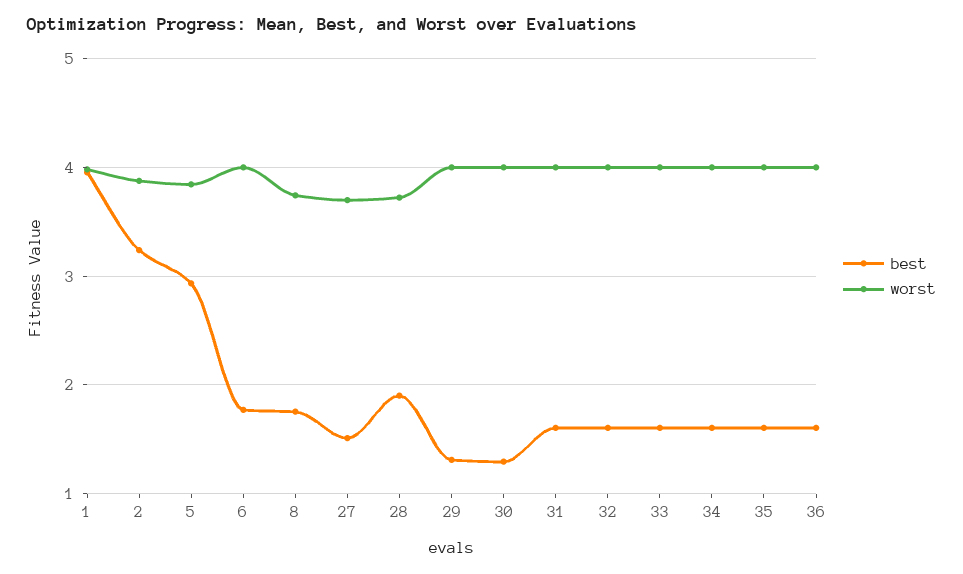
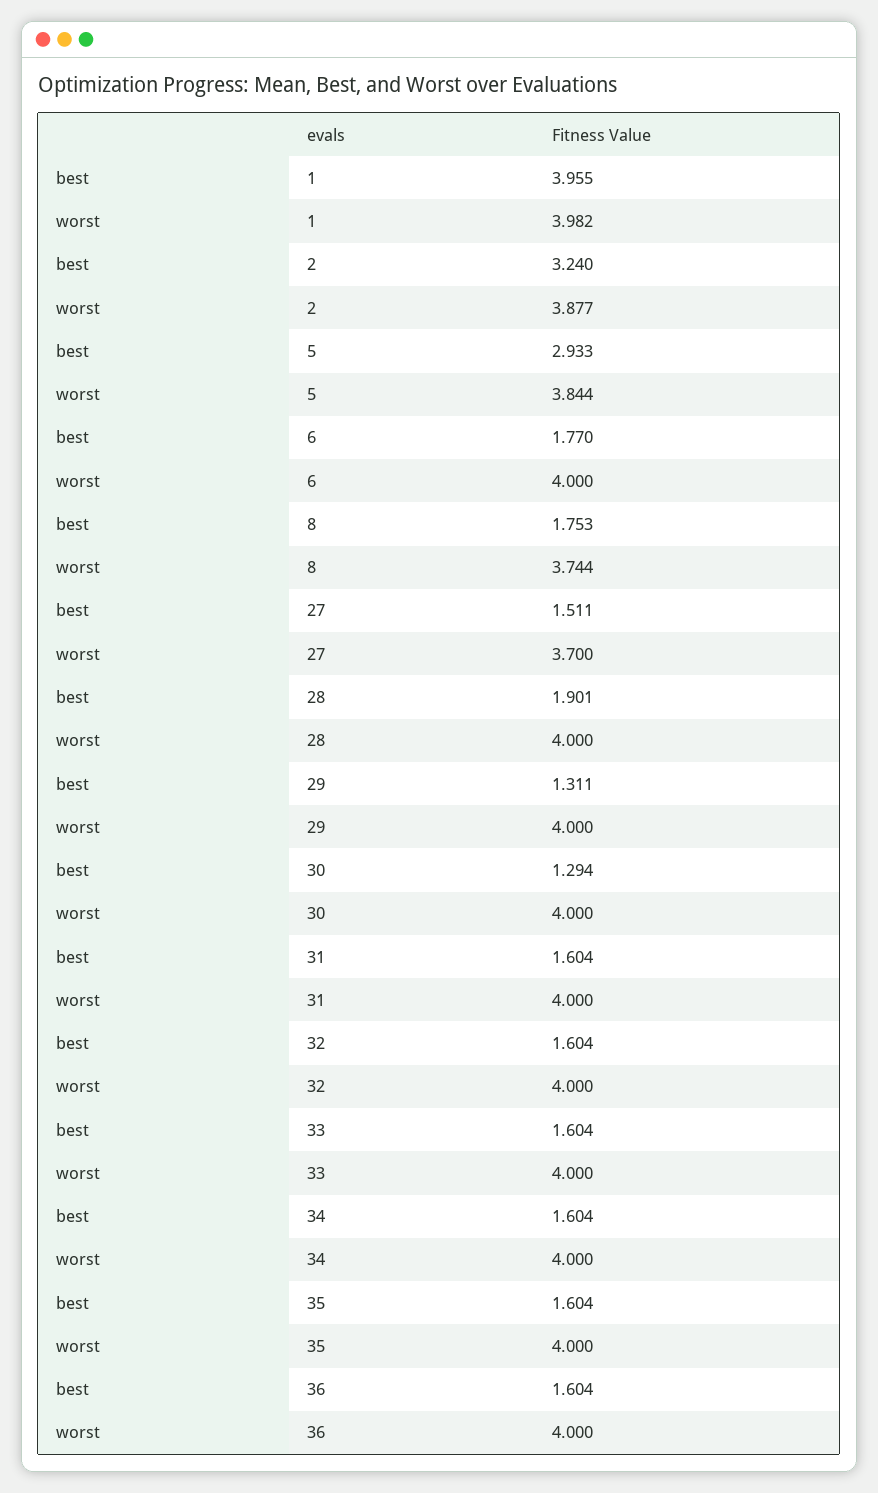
  {
    "best": {
      "1": 3.955,
      "2": 3.24,
      "5": 2.933,
      "6": 1.77,
      "8": 1.753,
      "27": 1.511,
      "28": 1.901,
      "29": 1.311,
      "30": 1.294,
      "31": 1.604,
      "32": 1.604,
      "33": 1.604,
      "34": 1.604,
      "35": 1.604,
      "36": 1.604
    },
    "worst": {
      "1": 3.982,
      "2": 3.877,
      "5": 3.844,
      "6": 4,
      "8": 3.744,
      "27": 3.7,
-     "28": 3.7,
+     "28": 4,
      "29": 4,
      "30": 4,
      "31": 4,
      "32": 4,
      "33": 4,
      "34": 4,
      "35": 4,
      "36": 4
    }
  }

